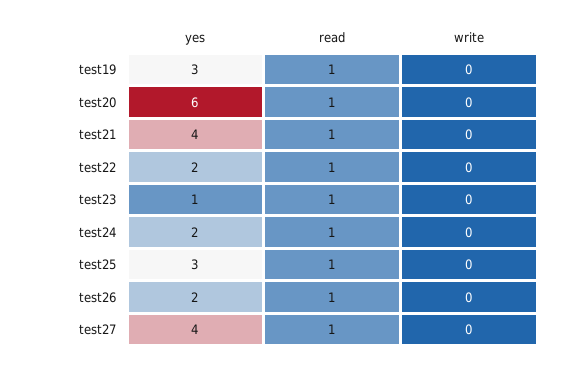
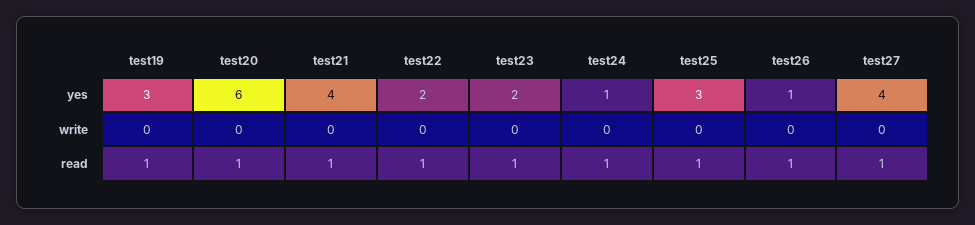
  {
    "yes": {
      "test19": 3,
      "test20": 6,
      "test21": 4,
      "test22": 2,
-     "test23": 1,
+     "test23": 2,
-     "test24": 2,
+     "test24": 1,
      "test25": 3,
-     "test26": 2,
+     "test26": 1,
      "test27": 4
    },
    "read": {
      "test19": 1,
      "test20": 1,
      "test21": 1,
      "test22": 1,
      "test23": 1,
      "test24": 1,
      "test25": 1,
      "test26": 1,
      "test27": 1
    },
    "write": {
      "test19": 0,
      "test20": 0,
      "test21": 0,
      "test22": 0,
      "test23": 0,
      "test24": 0,
      "test25": 0,
      "test26": 0,
      "test27": 0
    }
  }

